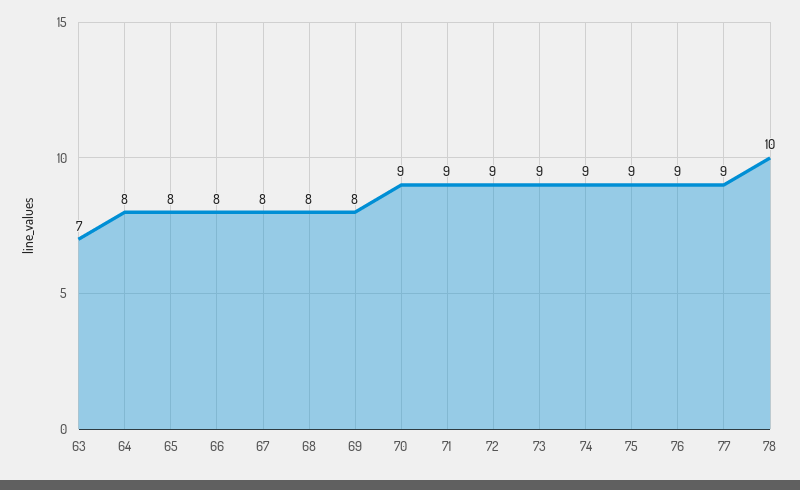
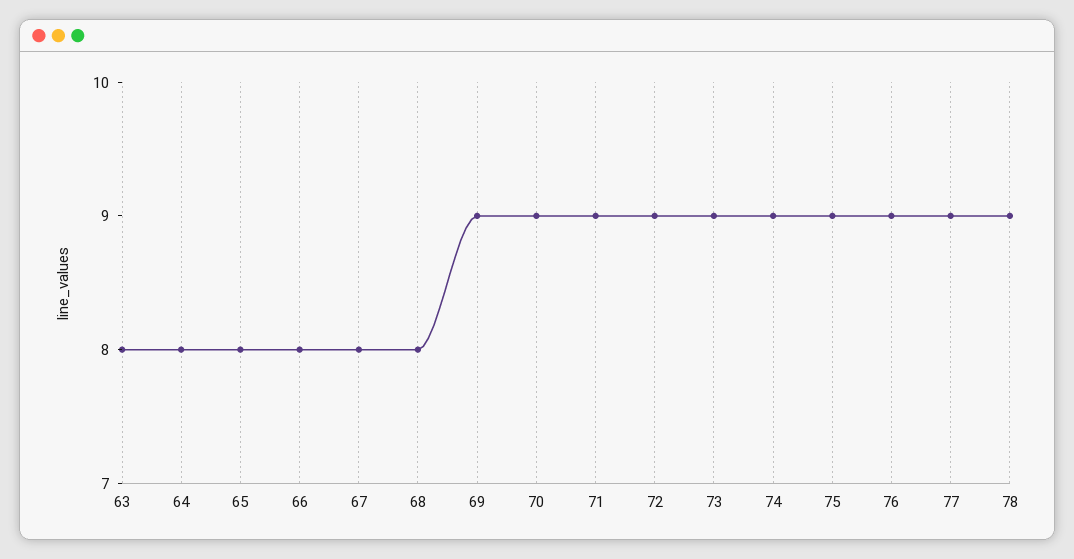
  {
-   "63": 7,
+   "63": 8,
    "64": 8,
    "65": 8,
    "66": 8,
    "67": 8,
    "68": 8,
-   "69": 8,
+   "69": 9,
    "70": 9,
    "71": 9,
    "72": 9,
    "73": 9,
    "74": 9,
    "75": 9,
    "76": 9,
    "77": 9,
-   "78": 10
+   "78": 9
  }

